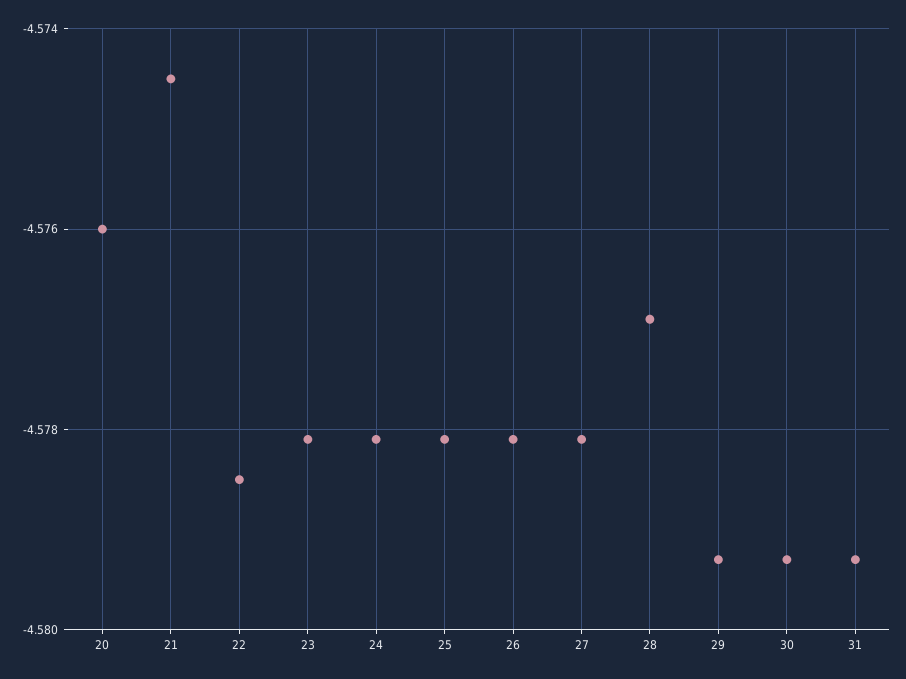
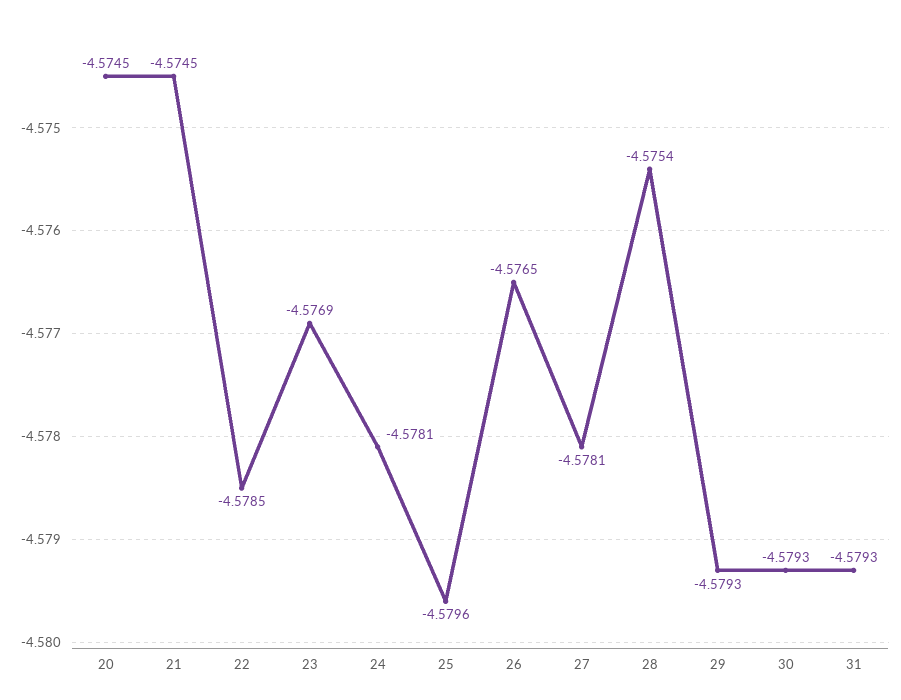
  {
-   "20": -4.576,
+   "20": -4.5745,
    "21": -4.5745,
    "22": -4.5785,
-   "23": -4.578,
+   "23": -4.5769,
    "24": -4.5781,
-   "25": -4.578,
+   "25": -4.5796,
-   "26": -4.578,
+   "26": -4.5765,
    "27": -4.5781,
-   "28": -4.577,
+   "28": -4.5754,
    "29": -4.5793,
    "30": -4.5793,
    "31": -4.5793
  }

